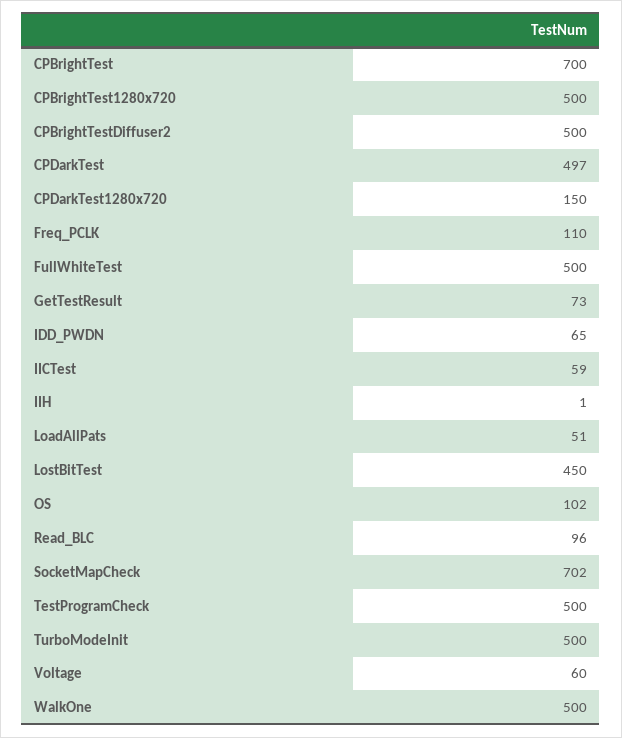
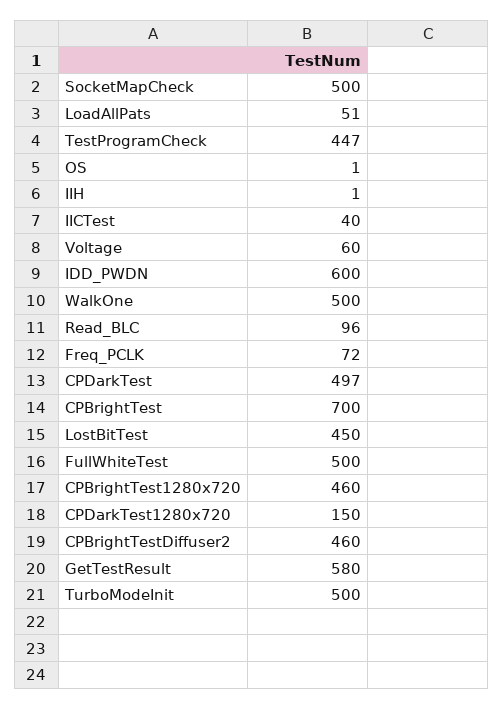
  {
    "CPBrightTest": 700,
-   "CPBrightTest1280x720": 500,
+   "CPBrightTest1280x720": 460,
-   "CPBrightTestDiffuser2": 500,
+   "CPBrightTestDiffuser2": 460,
    "CPDarkTest": 497,
    "CPDarkTest1280x720": 150,
-   "Freq_PCLK": 110,
+   "Freq_PCLK": 72,
    "FullWhiteTest": 500,
-   "GetTestResult": 73,
+   "GetTestResult": 580,
-   "IDD_PWDN": 65,
+   "IDD_PWDN": 600,
-   "IICTest": 59,
+   "IICTest": 40,
    "IIH": 1,
    "LoadAllPats": 51,
    "LostBitTest": 450,
-   "OS": 102,
+   "OS": 1,
    "Read_BLC": 96,
-   "SocketMapCheck": 702,
+   "SocketMapCheck": 500,
-   "TestProgramCheck": 500,
+   "TestProgramCheck": 447,
    "TurboModeInit": 500,
    "Voltage": 60,
    "WalkOne": 500
  }

